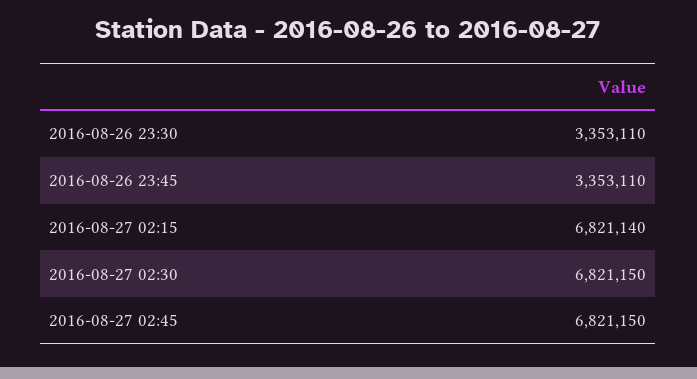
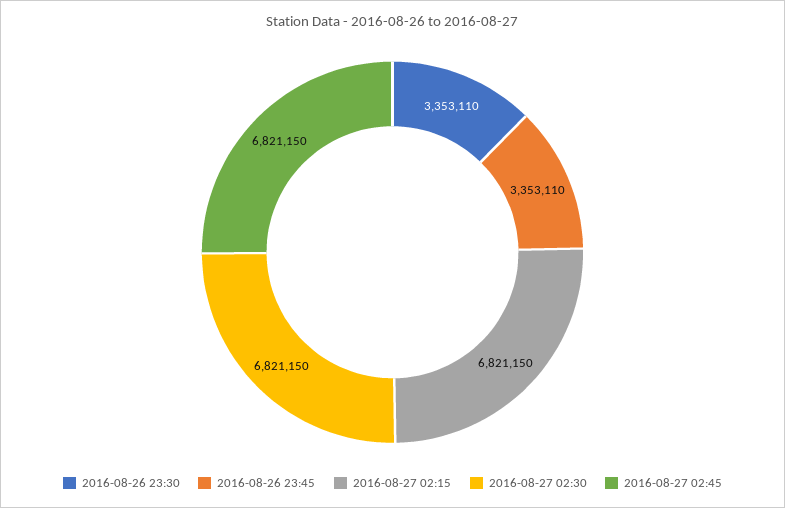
  {
    "2016-08-26 23:30": 3353110,
    "2016-08-26 23:45": 3353110,
-   "2016-08-27 02:15": 6821140,
+   "2016-08-27 02:15": 6821150,
    "2016-08-27 02:30": 6821150,
    "2016-08-27 02:45": 6821150
  }

